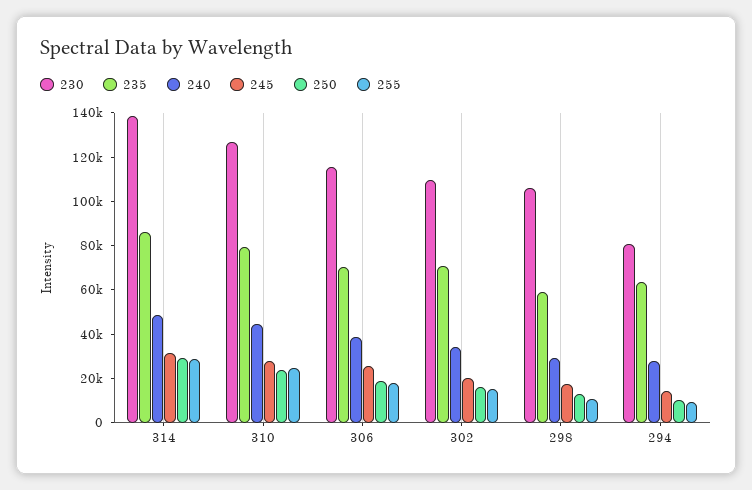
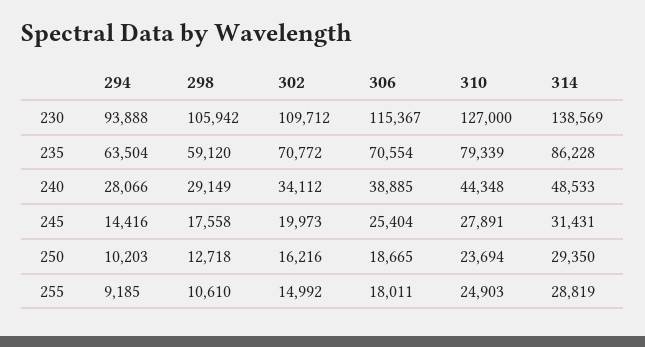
  {
    "230": {
      "314": 138569,
      "310": 127000,
      "306": 115367,
      "302": 109712,
      "298": 105942,
-     "294": 80000
+     "294": 93888
    },
    "235": {
      "314": 86228,
      "310": 79339,
      "306": 70554,
      "302": 70772,
      "298": 59120,
      "294": 63504
    },
    "240": {
      "314": 48533,
      "310": 44348,
      "306": 38885,
      "302": 34112,
      "298": 29149,
      "294": 28066
    },
    "245": {
      "314": 31431,
      "310": 27891,
      "306": 25404,
      "302": 19973,
      "298": 17558,
      "294": 14416
    },
    "250": {
      "314": 29350,
      "310": 23694,
      "306": 18665,
      "302": 16216,
      "298": 12718,
      "294": 10203
    },
    "255": {
      "314": 28819,
      "310": 24903,
      "306": 18011,
      "302": 14992,
      "298": 10610,
      "294": 9185
    }
  }

